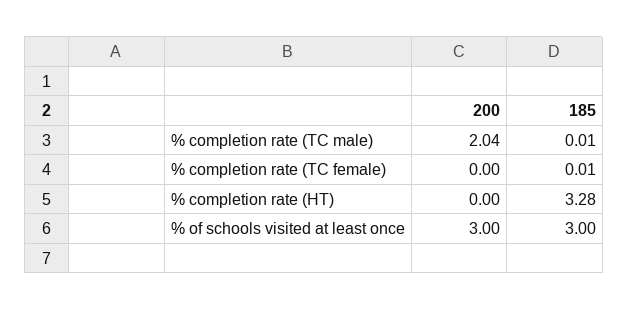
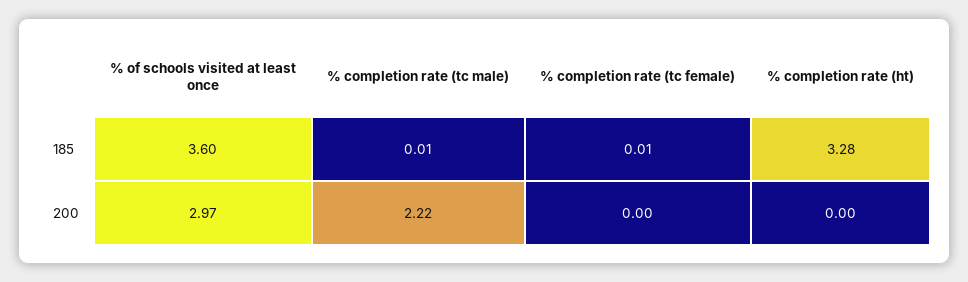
  {
    "200": {
-     "% completion rate (TC male)": 2.04,
+     "% completion rate (TC male)": 2.22,
      "% completion rate (TC female)": 0,
      "% completion rate (HT)": 0,
-     "% of schools visited at least once": 3
+     "% of schools visited at least once": 2.97
    },
    "185": {
      "% completion rate (TC male)": 0.01,
      "% completion rate (TC female)": 0.01,
      "% completion rate (HT)": 3.28,
-     "% of schools visited at least once": 3
+     "% of schools visited at least once": 3.6
    }
  }

